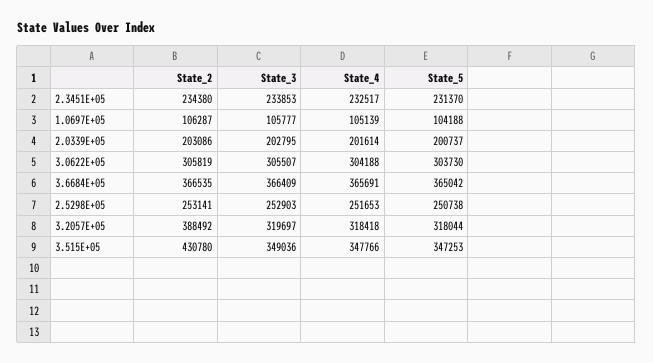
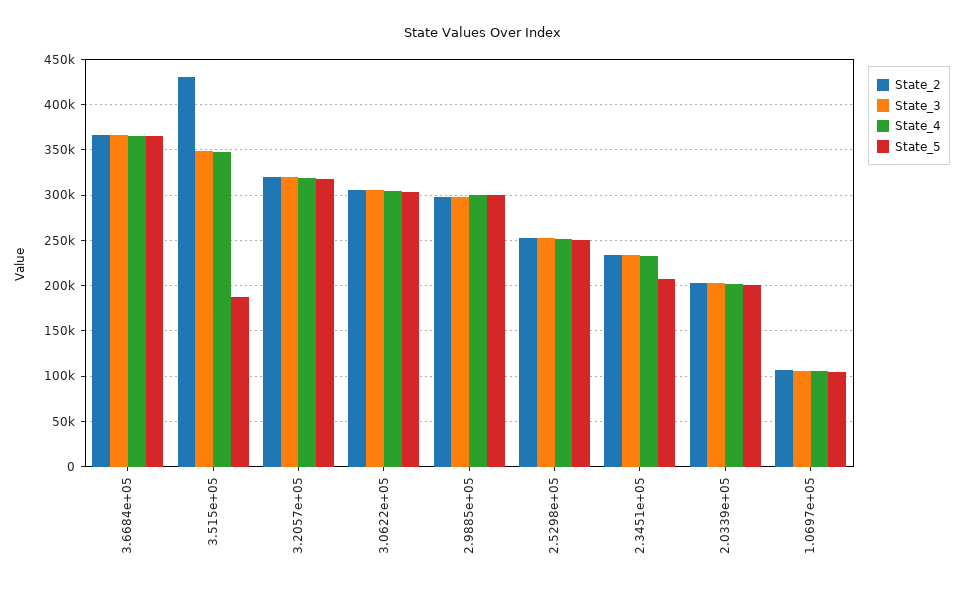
  {
    "State_2": {
      "2.3451E+05": 234380,
      "1.0697E+05": 106287,
      "2.0339E+05": 203086,
      "3.0622E+05": 305819,
      "3.6684E+05": 366535,
      "2.5298E+05": 253141,
-     "3.2057E+05": 388492,
+     "3.2057E+05": 320000,
-     "3.515E+05": 430780
+     "3.515E+05": 430780,
+     "2.9885e+05": 300000
    },
    "State_3": {
      "2.3451E+05": 233853,
      "1.0697E+05": 105777,
      "2.0339E+05": 202795,
      "3.0622E+05": 305507,
      "3.6684E+05": 366409,
      "2.5298E+05": 252903,
      "3.2057E+05": 319697,
-     "3.515E+05": 349036
+     "3.515E+05": 349036,
+     "2.9885e+05": 300000
    },
    "State_4": {
      "2.3451E+05": 232517,
      "1.0697E+05": 105139,
      "2.0339E+05": 201614,
      "3.0622E+05": 304188,
      "3.6684E+05": 365691,
      "2.5298E+05": 251653,
      "3.2057E+05": 318418,
-     "3.515E+05": 347766
+     "3.515E+05": 347766,
+     "2.9885e+05": 300000
    },
    "State_5": {
-     "2.3451E+05": 231370,
+     "2.3451E+05": 210000,
      "1.0697E+05": 104188,
      "2.0339E+05": 200737,
      "3.0622E+05": 303730,
      "3.6684E+05": 365042,
      "2.5298E+05": 250738,
      "3.2057E+05": 318044,
-     "3.515E+05": 347253
+     "3.515E+05": 190000,
+     "2.9885e+05": 300000
    }
  }

